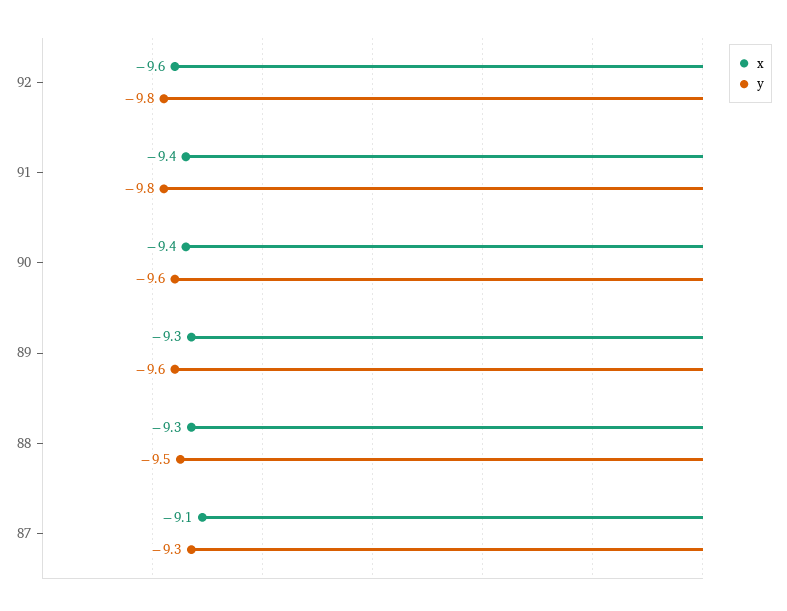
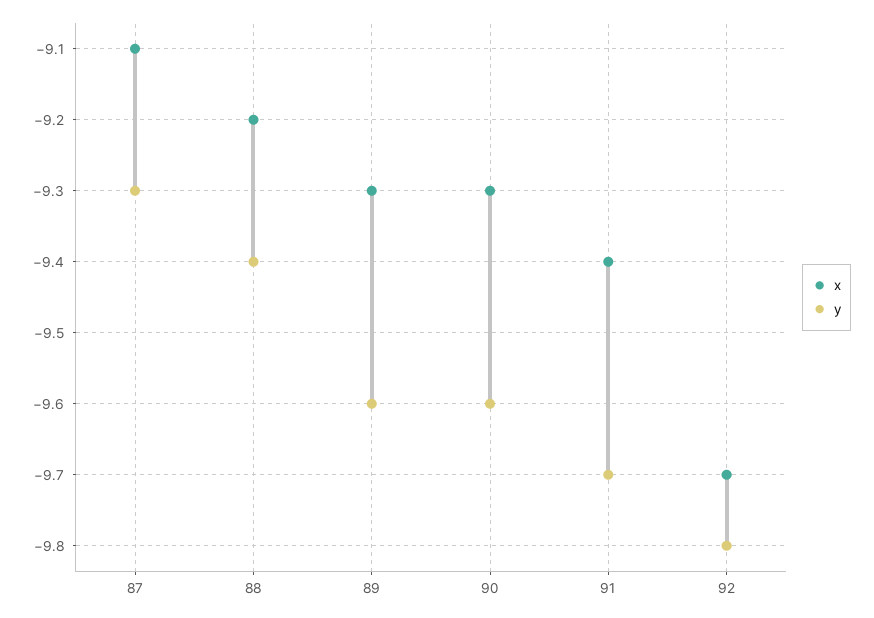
  {
    "x": {
-     "92": -9.6,
+     "92": -9.7,
      "91": -9.4,
-     "90": -9.4,
+     "90": -9.3,
      "89": -9.3,
-     "88": -9.3,
+     "88": -9.2,
      "87": -9.1
    },
    "y": {
      "92": -9.8,
-     "91": -9.8,
+     "91": -9.7,
      "90": -9.6,
      "89": -9.6,
-     "88": -9.5,
+     "88": -9.4,
      "87": -9.3
    }
  }

